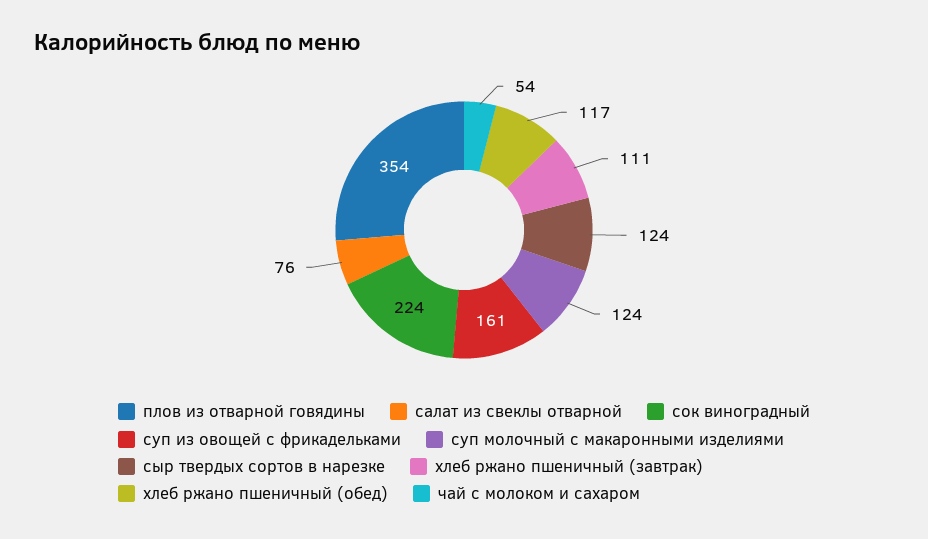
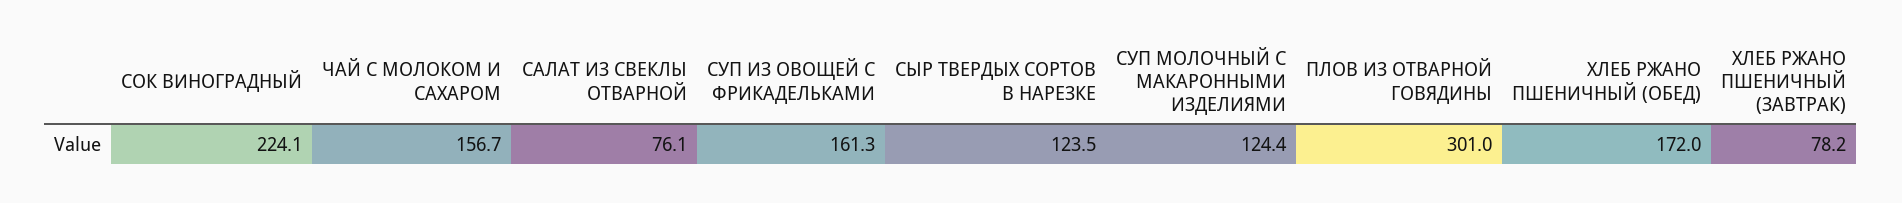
  {
-   "плов из отварной говядины": 354,
+   "плов из отварной говядины": 301,
    "салат из свеклы отварной": 76.1,
    "сок виноградный": 224.1,
    "суп из овощей с фрикадельками": 161.3,
    "суп молочный с макаронными изделиями": 124.4,
    "сыр твердых сортов в нарезке": 123.5,
-   "хлеб ржано пшеничный (завтрак)": 111,
+   "хлеб ржано пшеничный (завтрак)": 78.2,
-   "хлеб ржано пшеничный (обед)": 117,
+   "хлеб ржано пшеничный (обед)": 172,
-   "чай с молоком и сахаром": 54
+   "чай с молоком и сахаром": 156.7
  }

